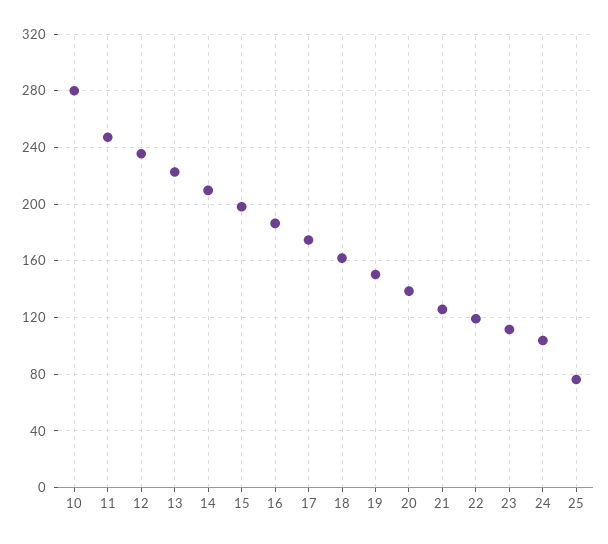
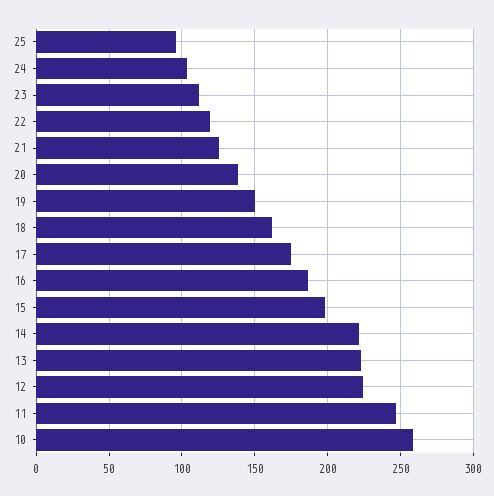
  {
-   "10": 280,
+   "10": 260,
    "11": 245,
-   "12": 235,
+   "12": 225,
    "13": 225,
-   "14": 210,
+   "14": 220,
    "15": 200,
    "16": 185,
    "17": 175,
    "18": 160,
    "19": 150,
    "20": 140,
    "21": 125,
    "22": 120,
    "23": 110,
    "24": 105,
-   "25": 75
+   "25": 95
  }

